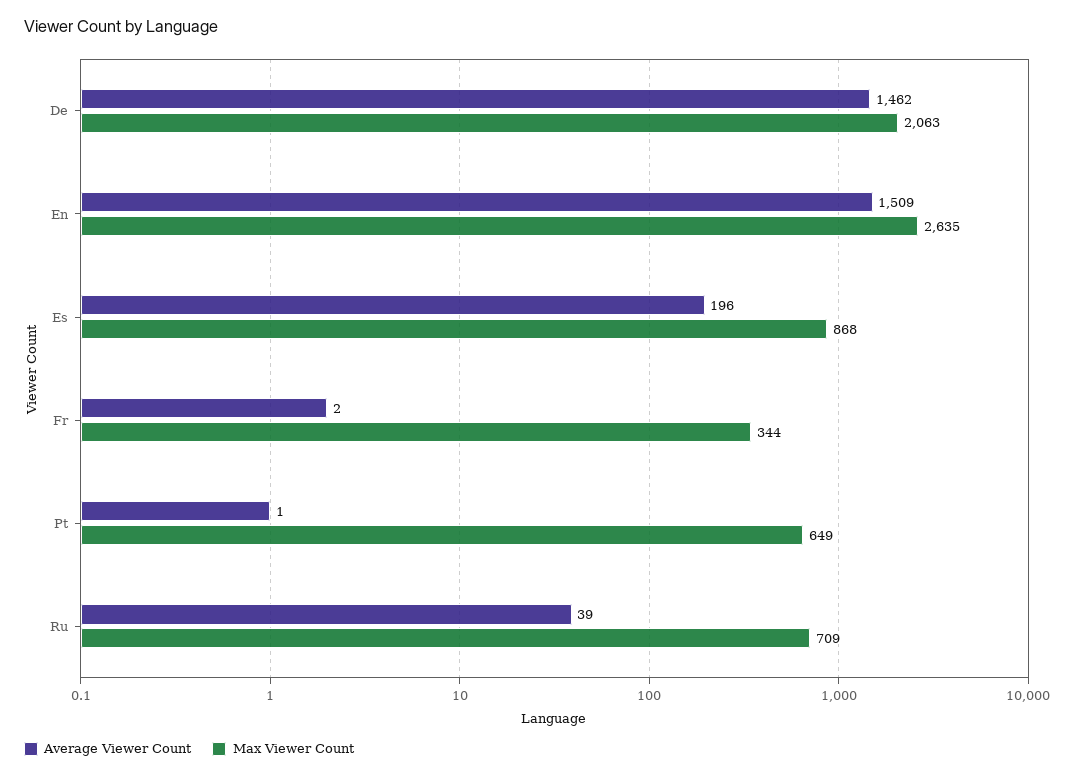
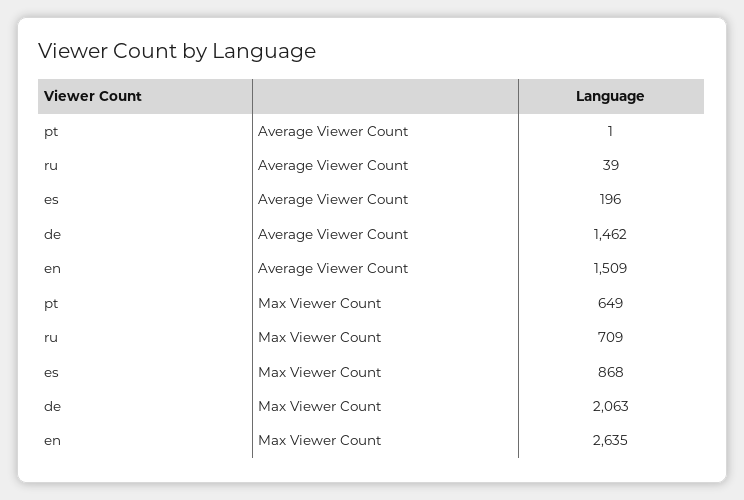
  {
    "Average Viewer Count": {
      "De": 1462,
      "En": 1509,
      "Es": 196,
-     "Fr": 2,
      "Pt": 1,
      "Ru": 39
    },
    "Max Viewer Count": {
      "De": 2063,
      "En": 2635,
      "Es": 868,
-     "Fr": 344,
      "Pt": 649,
      "Ru": 709
    }
  }

